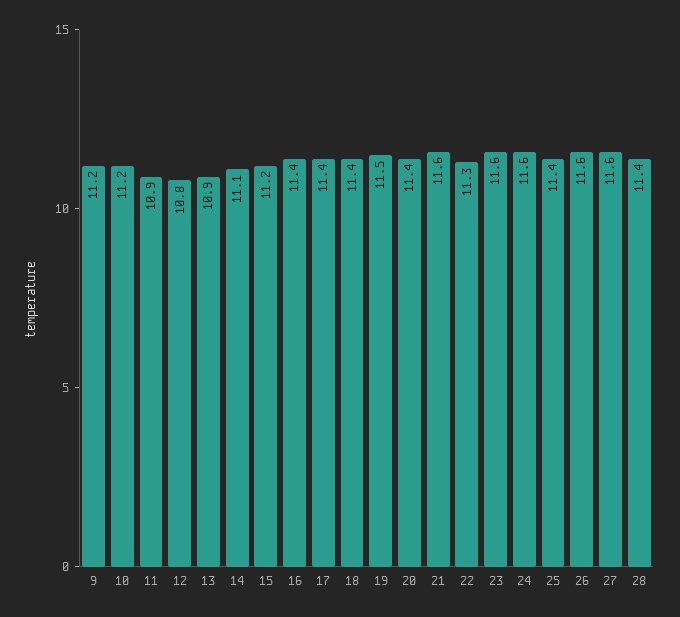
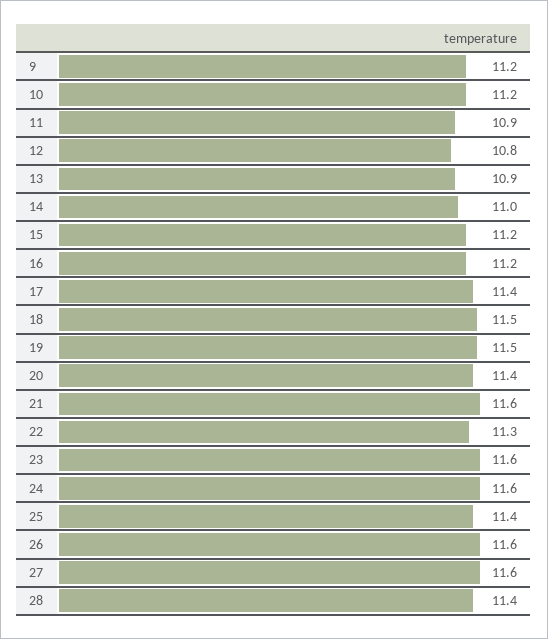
  {
    "9": 11.2,
    "10": 11.2,
    "11": 10.9,
    "12": 10.8,
    "13": 10.9,
-   "14": 11.1,
+   "14": 11,
    "15": 11.2,
-   "16": 11.4,
+   "16": 11.2,
    "17": 11.4,
-   "18": 11.4,
+   "18": 11.5,
    "19": 11.5,
    "20": 11.4,
    "21": 11.6,
    "22": 11.3,
    "23": 11.6,
    "24": 11.6,
    "25": 11.4,
    "26": 11.6,
    "27": 11.6,
    "28": 11.4
  }

